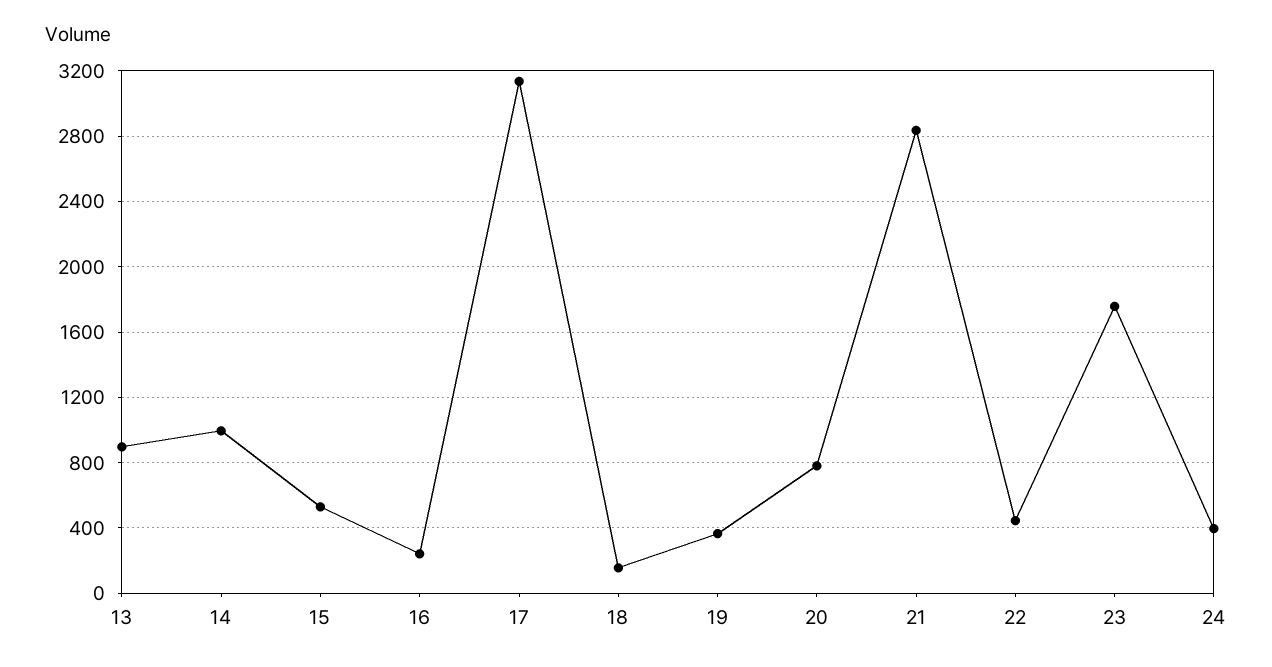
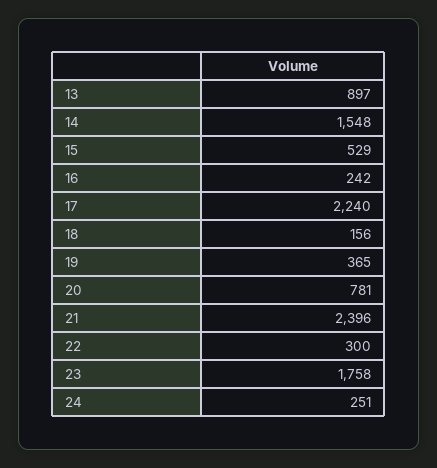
  {
    "13": 897,
-   "14": 1000,
+   "14": 1548,
    "15": 529,
    "16": 242,
-   "17": 3150,
+   "17": 2240,
    "18": 156,
    "19": 365,
    "20": 781,
-   "21": 2850,
+   "21": 2396,
-   "22": 450,
+   "22": 300,
    "23": 1758,
-   "24": 400
+   "24": 251
  }

